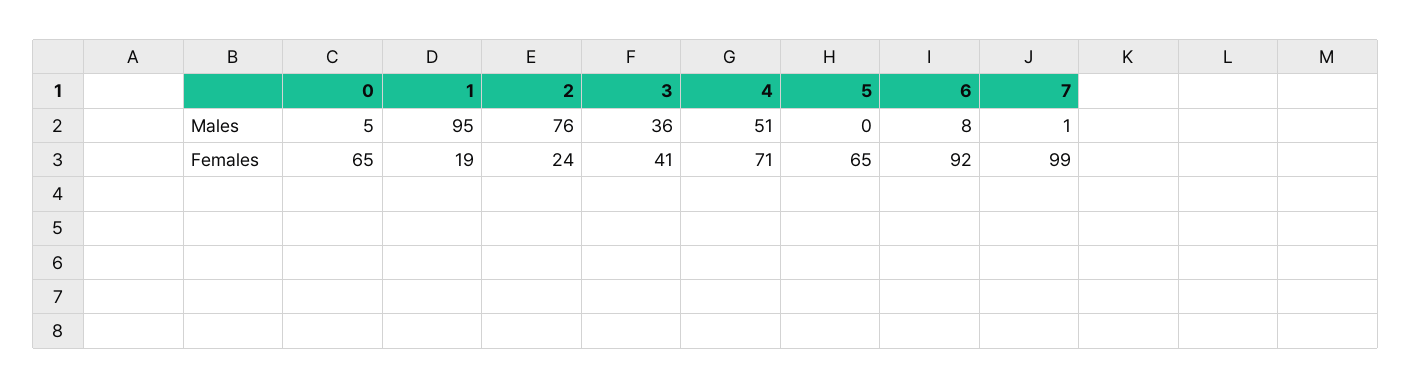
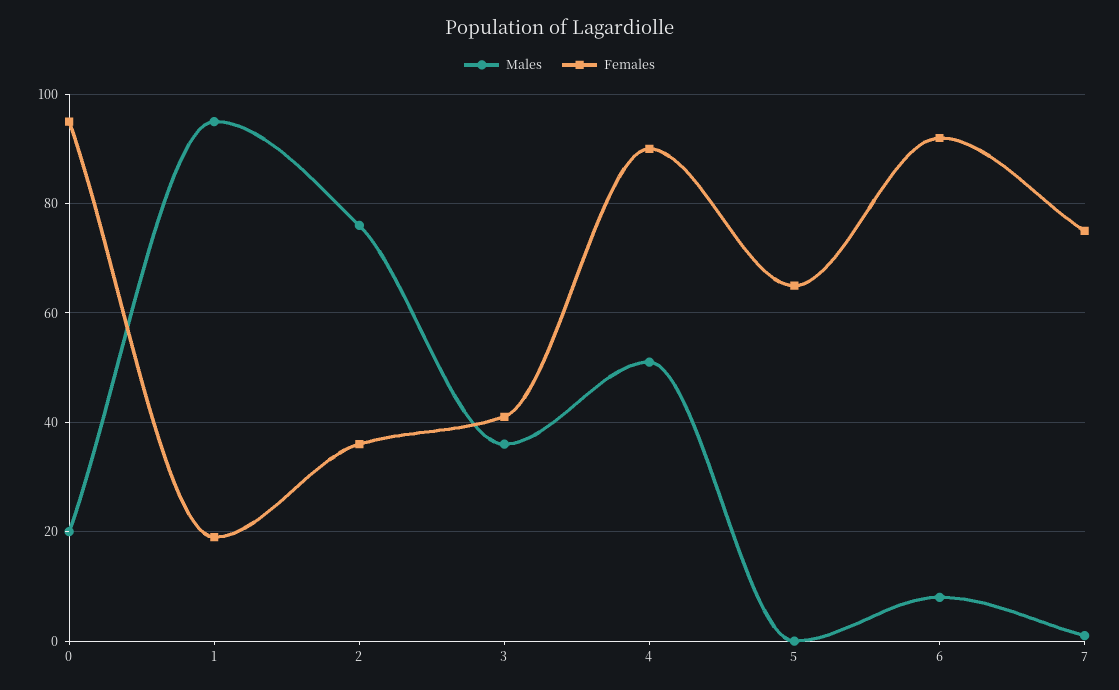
  {
    "Males": {
-     "0": 5,
+     "0": 20,
      "1": 95,
      "2": 76,
      "3": 36,
      "4": 51,
      "5": 0,
      "6": 8,
      "7": 1
    },
    "Females": {
-     "0": 65,
+     "0": 95,
      "1": 19,
-     "2": 24,
+     "2": 35,
      "3": 41,
-     "4": 71,
+     "4": 90,
      "5": 65,
      "6": 92,
-     "7": 99
+     "7": 75
    }
  }

